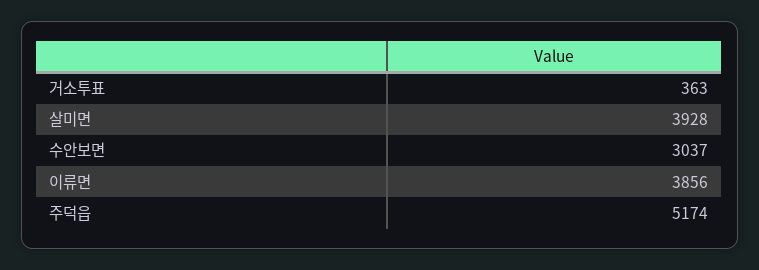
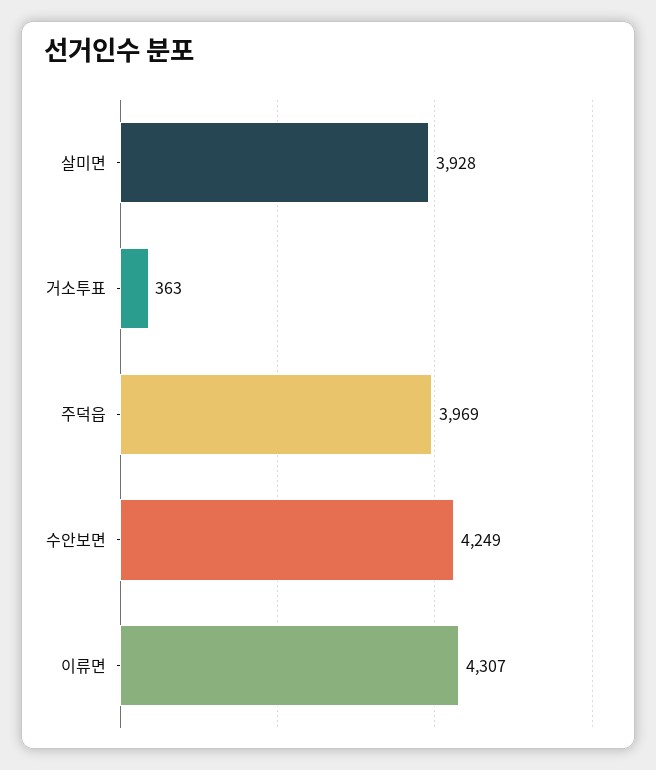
  {
    "거소투표": 363,
    "살미면": 3928,
-   "수안보면": 3037,
+   "수안보면": 4249,
-   "이류면": 3856,
+   "이류면": 4307,
-   "주덕읍": 5174
+   "주덕읍": 3969
  }

